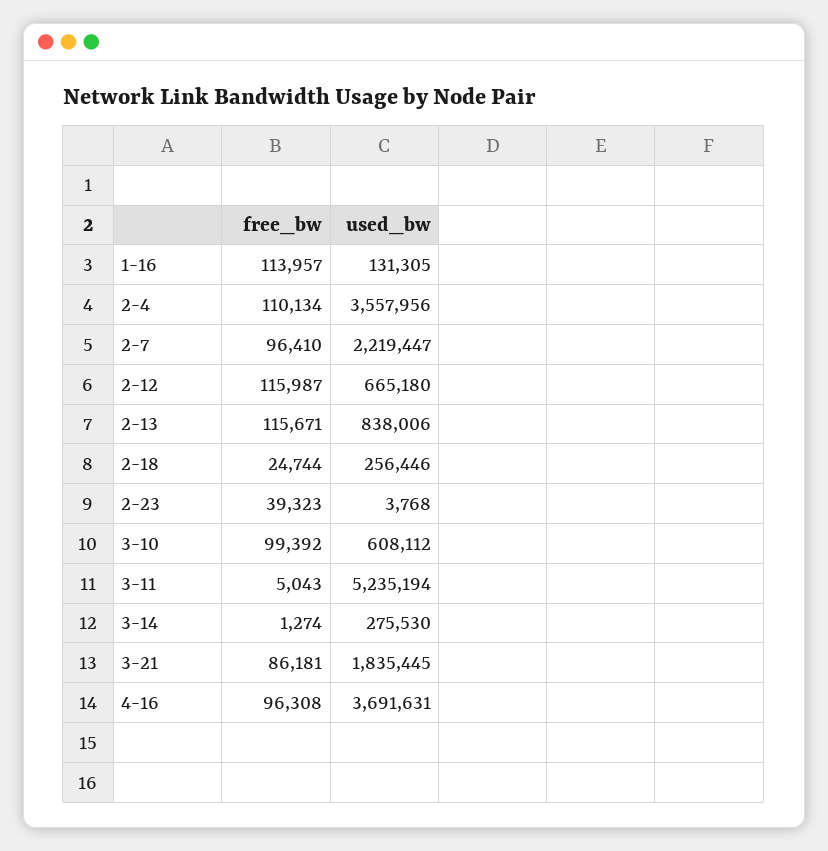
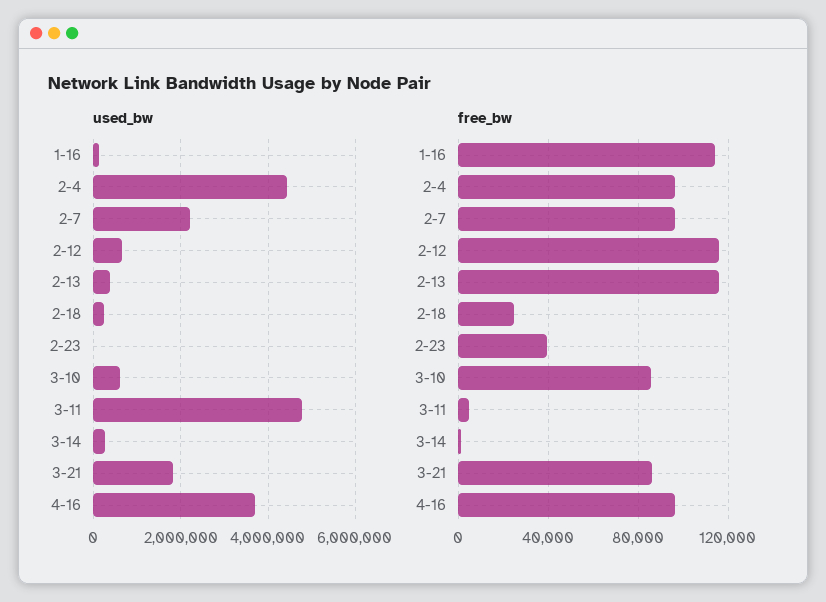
  {
    "free_bw": {
      "1-16": 113957,
-     "2-4": 110134,
+     "2-4": 95000,
      "2-7": 96410,
      "2-12": 115987,
      "2-13": 115671,
      "2-18": 24744,
      "2-23": 39323,
-     "3-10": 99392,
+     "3-10": 85000,
      "3-11": 5043,
      "3-14": 1274,
      "3-21": 86181,
      "4-16": 96308
    },
    "used_bw": {
      "1-16": 131305,
-     "2-4": 3557956,
+     "2-4": 4400000,
      "2-7": 2219447,
      "2-12": 665180,
-     "2-13": 838006,
+     "2-13": 400000,
      "2-18": 256446,
      "2-23": 3768,
      "3-10": 608112,
-     "3-11": 5235194,
+     "3-11": 4800000,
      "3-14": 275530,
      "3-21": 1835445,
      "4-16": 3691631
    }
  }

